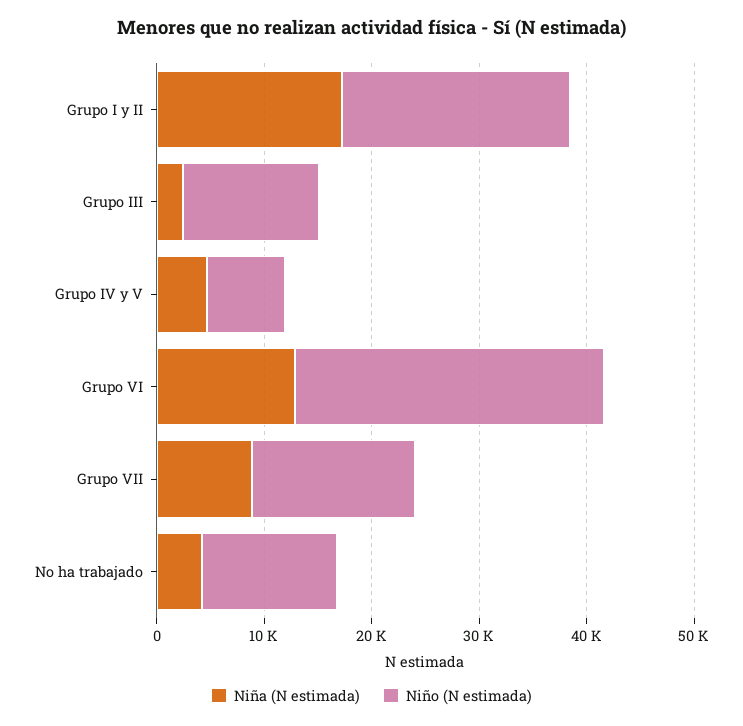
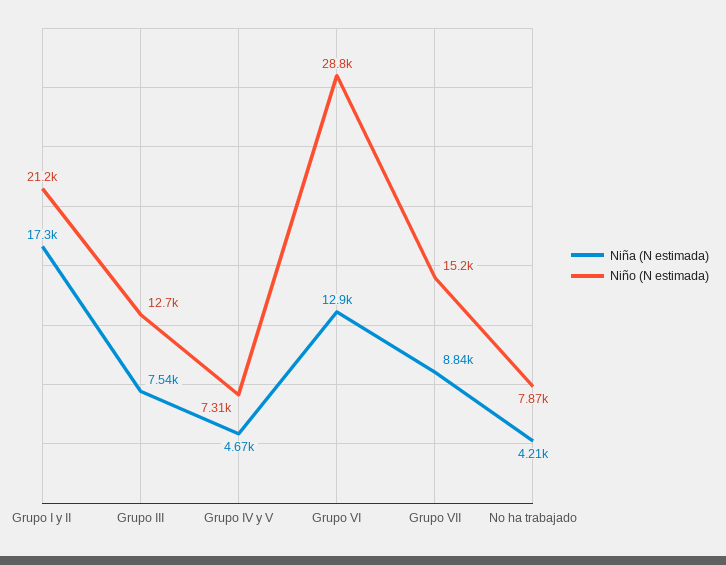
  {
    "Niña (N estimada)": {
      "Grupo I y II": 17300,
-     "Grupo III": 2000,
+     "Grupo III": 7540,
      "Grupo IV y V": 4670,
      "Grupo VI": 12900,
      "Grupo VII": 8840,
      "No ha trabajado": 4210
    },
    "Niño (N estimada)": {
      "Grupo I y II": 21200,
      "Grupo III": 12700,
      "Grupo IV y V": 7310,
      "Grupo VI": 28800,
      "Grupo VII": 15200,
-     "No ha trabajado": 12000
+     "No ha trabajado": 7870
    }
  }

